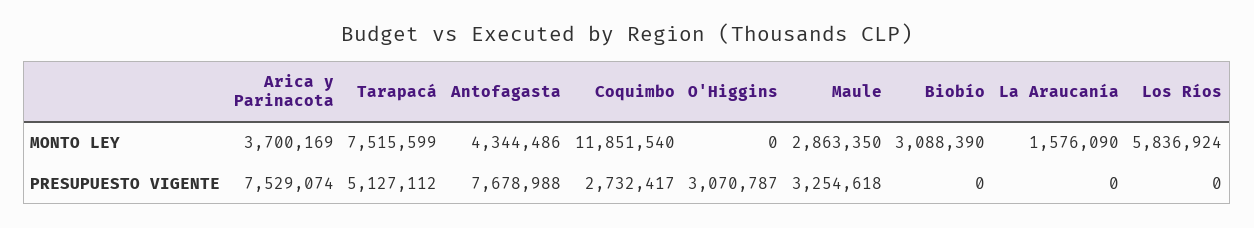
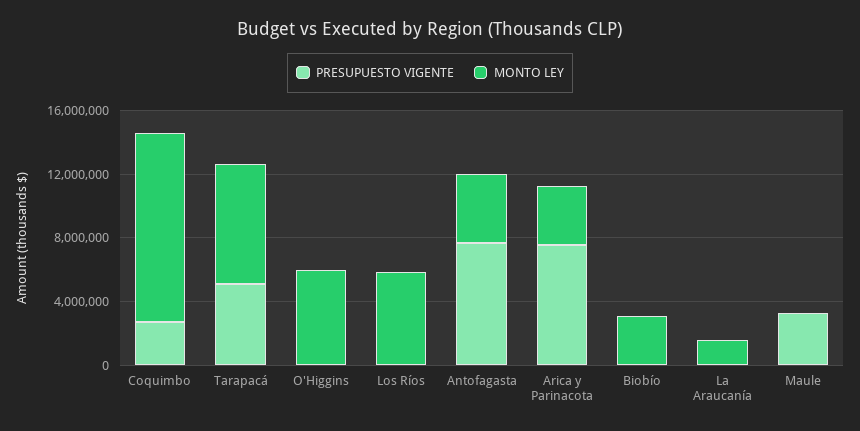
  {
    "MONTO LEY": {
      "Arica y Parinacota": 3700169,
      "Tarapacá": 7515599,
      "Antofagasta": 4344486,
      "Coquimbo": 11851540,
-     "O'Higgins": 0,
+     "O'Higgins": 6000000,
-     "Maule": 2863350,
+     "Maule": 0,
      "Biobío": 3088390,
      "La Araucanía": 1576090,
      "Los Ríos": 5836924
    },
    "PRESUPUESTO VIGENTE": {
      "Arica y Parinacota": 7529074,
      "Tarapacá": 5127112,
      "Antofagasta": 7678988,
      "Coquimbo": 2732417,
-     "O'Higgins": 3070787,
+     "O'Higgins": 0,
      "Maule": 3254618,
      "Biobío": 0,
      "La Araucanía": 0,
      "Los Ríos": 0
    }
  }

